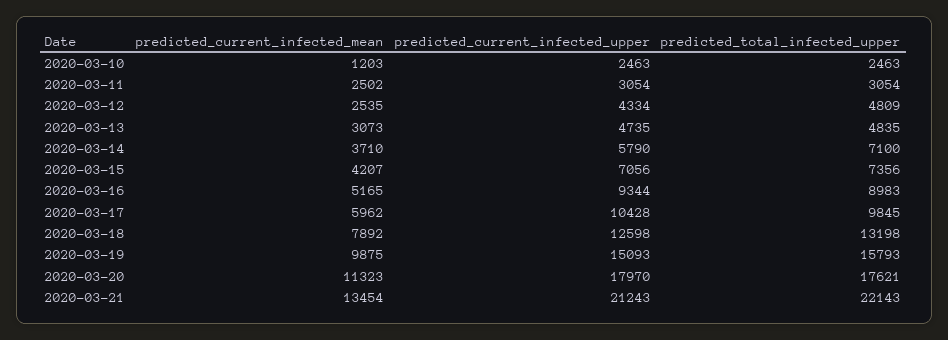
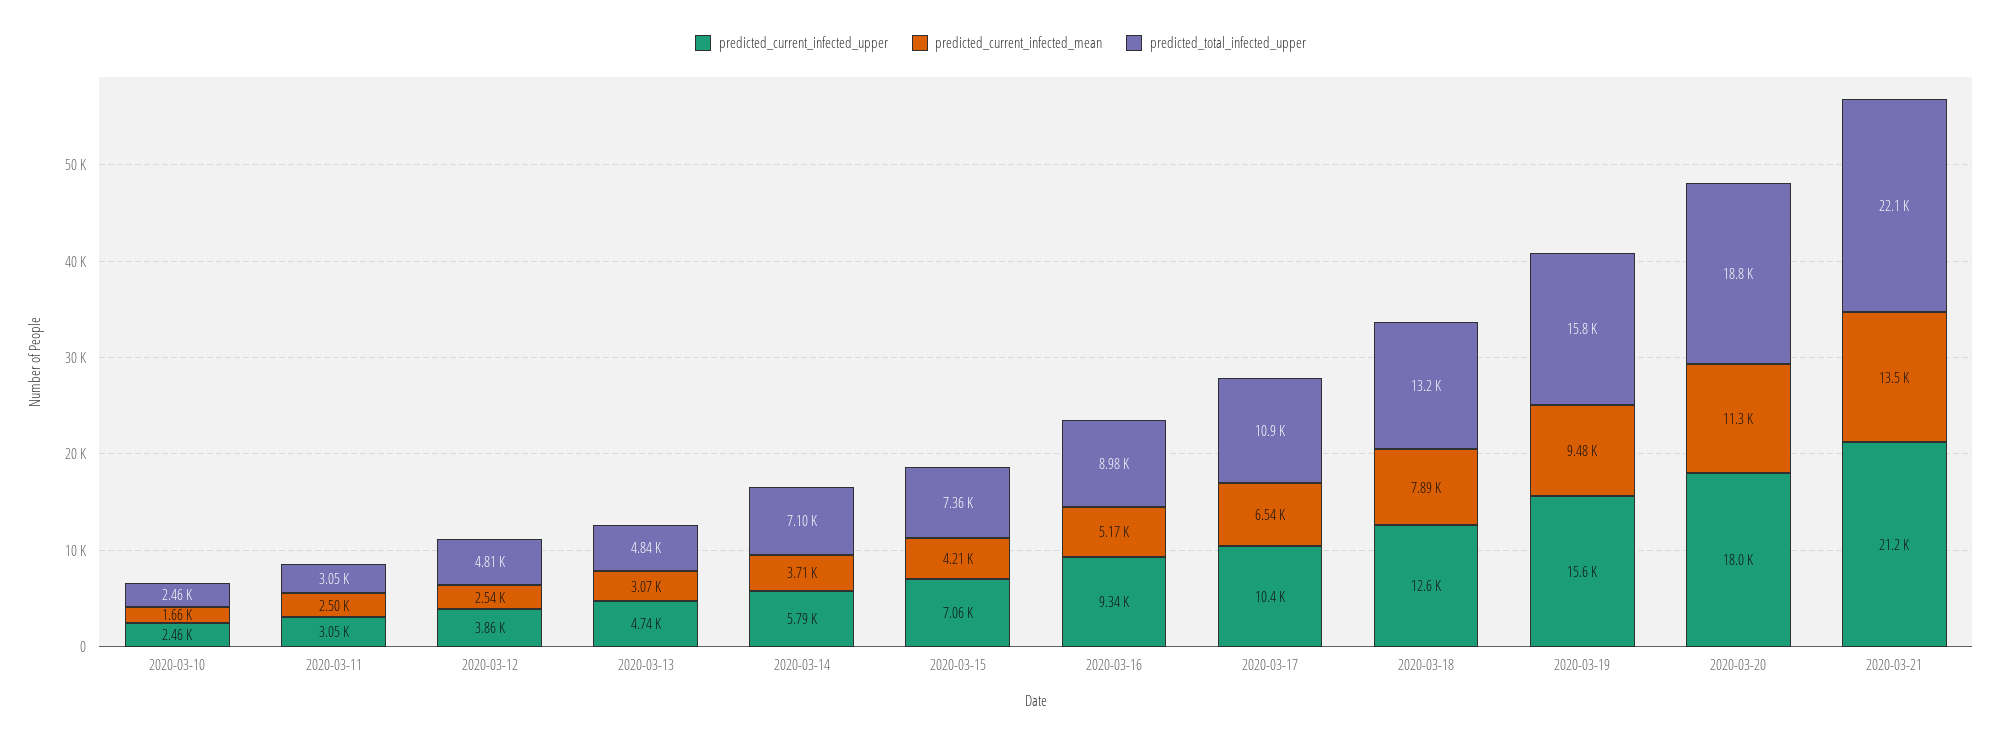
  {
    "predicted_current_infected_mean": {
-     "2020-03-10": 1203,
+     "2020-03-10": 1660,
      "2020-03-11": 2502,
      "2020-03-12": 2535,
      "2020-03-13": 3073,
      "2020-03-14": 3710,
      "2020-03-15": 4207,
      "2020-03-16": 5165,
-     "2020-03-17": 5962,
+     "2020-03-17": 6540,
      "2020-03-18": 7892,
-     "2020-03-19": 9875,
+     "2020-03-19": 9480,
      "2020-03-20": 11323,
      "2020-03-21": 13454
    },
    "predicted_current_infected_upper": {
      "2020-03-10": 2463,
      "2020-03-11": 3054,
-     "2020-03-12": 4334,
+     "2020-03-12": 3860,
      "2020-03-13": 4735,
      "2020-03-14": 5790,
      "2020-03-15": 7056,
      "2020-03-16": 9344,
      "2020-03-17": 10428,
      "2020-03-18": 12598,
-     "2020-03-19": 15093,
+     "2020-03-19": 15600,
      "2020-03-20": 17970,
      "2020-03-21": 21243
    },
    "predicted_total_infected_upper": {
      "2020-03-10": 2463,
      "2020-03-11": 3054,
      "2020-03-12": 4809,
      "2020-03-13": 4835,
      "2020-03-14": 7100,
      "2020-03-15": 7356,
      "2020-03-16": 8983,
-     "2020-03-17": 9845,
+     "2020-03-17": 10900,
      "2020-03-18": 13198,
      "2020-03-19": 15793,
-     "2020-03-20": 17621,
+     "2020-03-20": 18800,
      "2020-03-21": 22143
    }
  }

